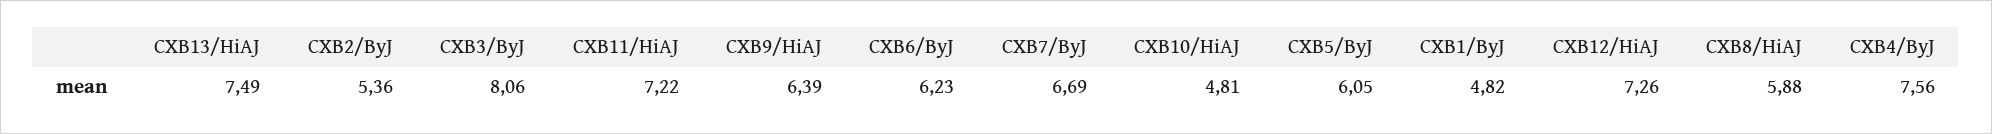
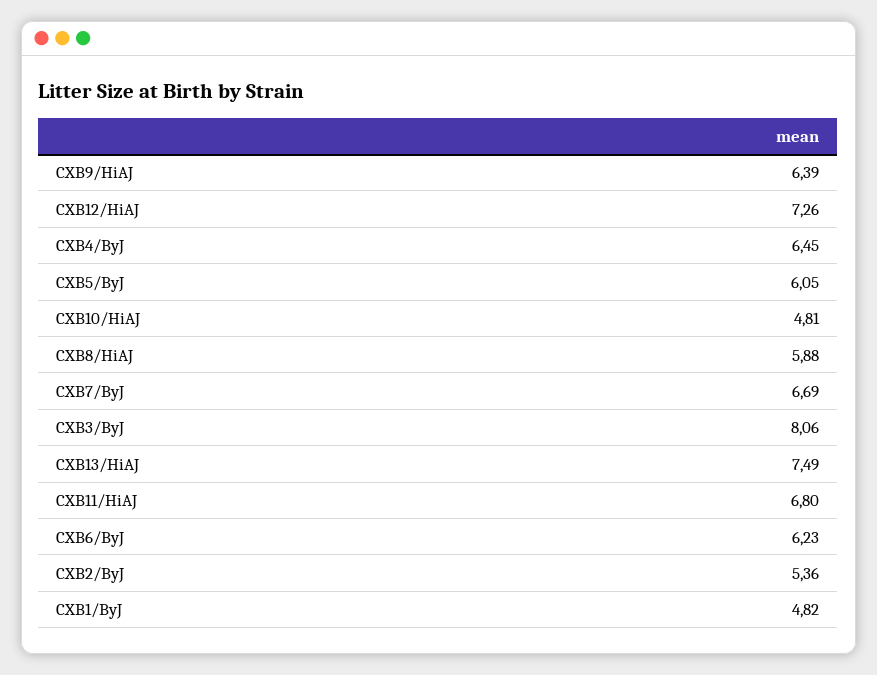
  {
    "CXB13/HiAJ": 7.49,
    "CXB2/ByJ": 5.36,
    "CXB3/ByJ": 8.06,
-   "CXB11/HiAJ": 7.22,
+   "CXB11/HiAJ": 6.8,
    "CXB9/HiAJ": 6.39,
    "CXB6/ByJ": 6.23,
    "CXB7/ByJ": 6.69,
    "CXB10/HiAJ": 4.81,
    "CXB5/ByJ": 6.05,
    "CXB1/ByJ": 4.82,
    "CXB12/HiAJ": 7.26,
    "CXB8/HiAJ": 5.88,
-   "CXB4/ByJ": 7.56
+   "CXB4/ByJ": 6.45
  }

